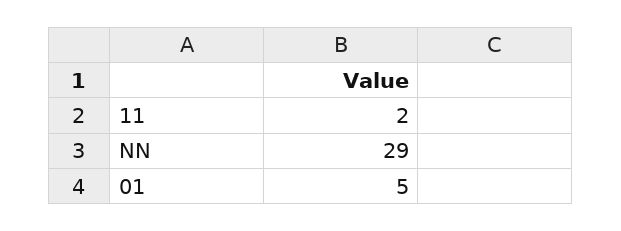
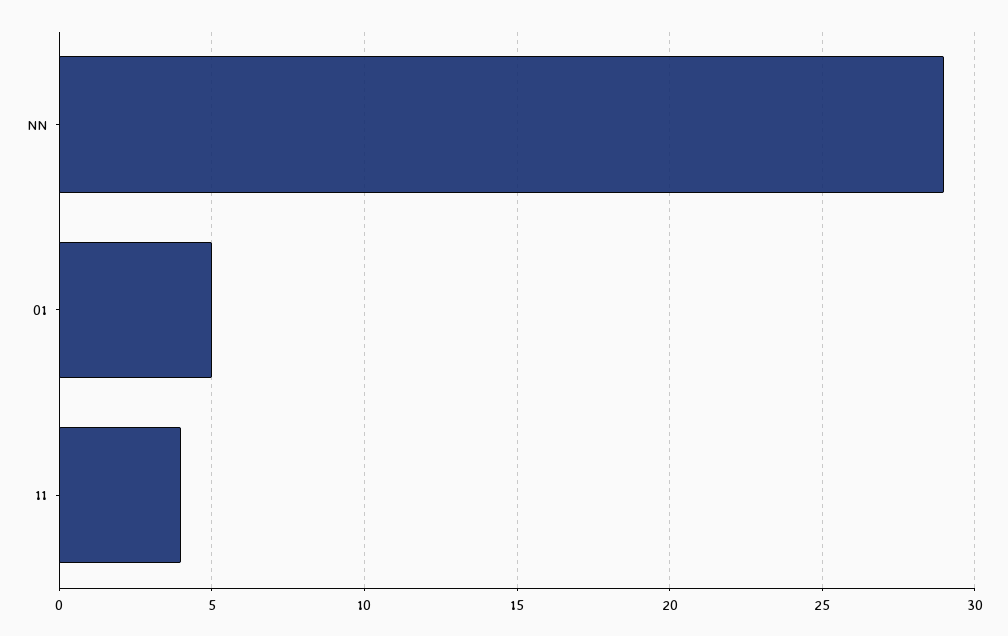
  {
-   "11": 2,
+   "11": 4,
    "NN": 29,
    "01": 5
  }

